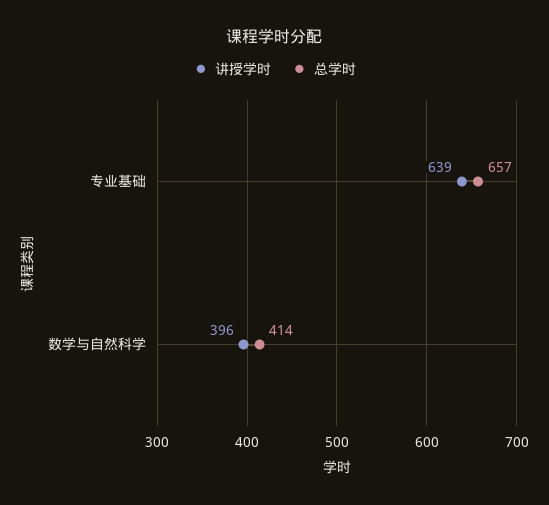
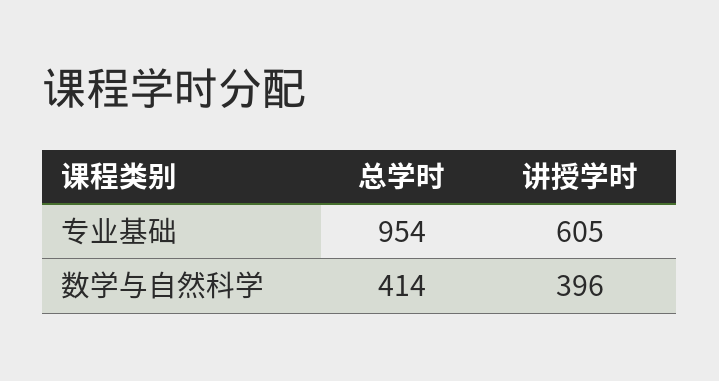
  {
    "讲授学时": {
-     "专业基础": 639,
+     "专业基础": 605,
      "数学与自然科学": 396
    },
    "总学时": {
-     "专业基础": 657,
+     "专业基础": 954,
      "数学与自然科学": 414
    }
  }

